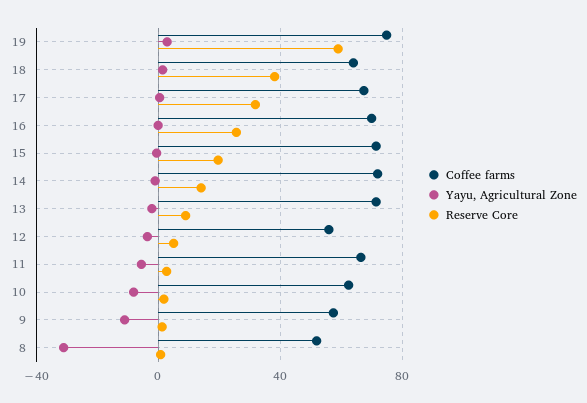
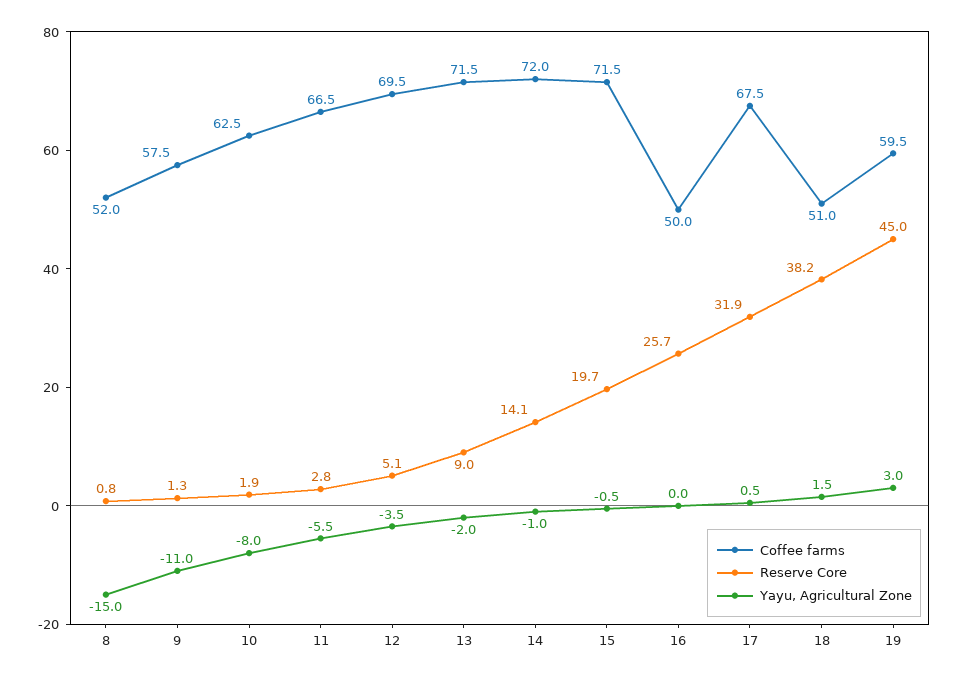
  {
    "Coffee farms": {
-     "19": 75,
+     "19": 59.5,
-     "18": 65,
+     "18": 51,
      "17": 67.5,
-     "16": 70,
+     "16": 50,
      "15": 71.5,
      "14": 72,
      "13": 71.5,
-     "12": 55,
+     "12": 69.5,
      "11": 66.5,
      "10": 62.5,
      "9": 57.5,
      "8": 52
    },
    "Yayu, Agricultural Zone": {
      "19": 3,
      "18": 1.5,
      "17": 0.5,
      "16": 0,
      "15": -0.5,
      "14": -1,
      "13": -2,
      "12": -3.5,
      "11": -5.5,
      "10": -8,
      "9": -11,
-     "8": -30
+     "8": -15
    },
    "Reserve Core": {
-     "19": 60,
+     "19": 45,
      "18": 38.2,
      "17": 31.9,
      "16": 25.7,
      "15": 19.7,
      "14": 14.1,
      "13": 9,
      "12": 5.1,
      "11": 2.8,
      "10": 1.9,
      "9": 1.3,
      "8": 0.8
    }
  }

